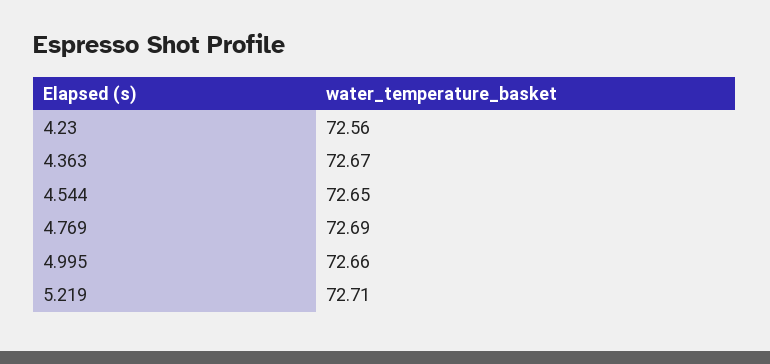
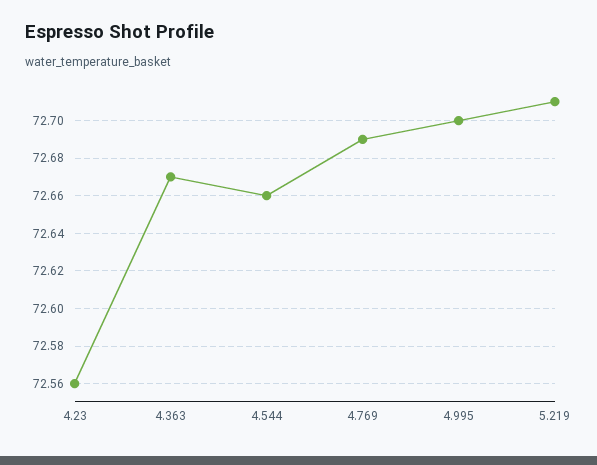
  {
    "4.23": 72.56,
    "4.363": 72.67,
-   "4.544": 72.65,
+   "4.544": 72.66,
    "4.769": 72.69,
-   "4.995": 72.66,
+   "4.995": 72.7,
    "5.219": 72.71
  }

